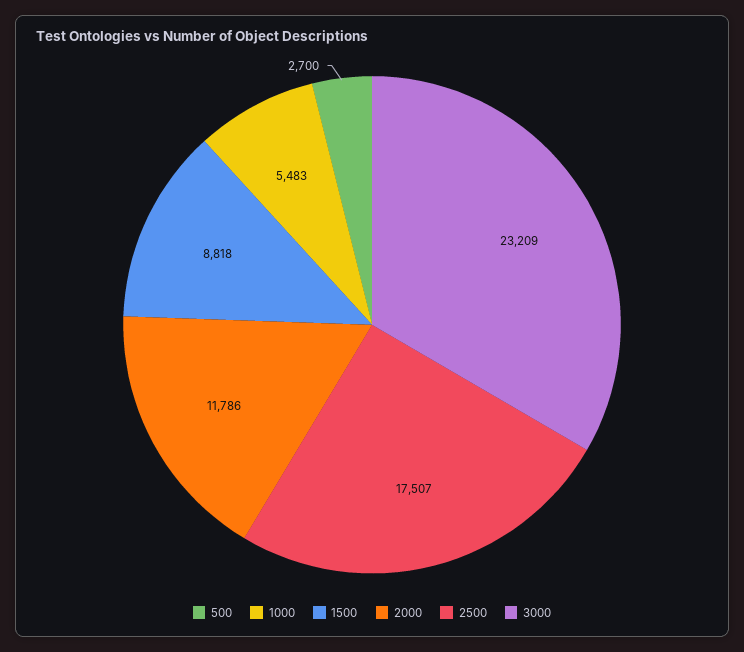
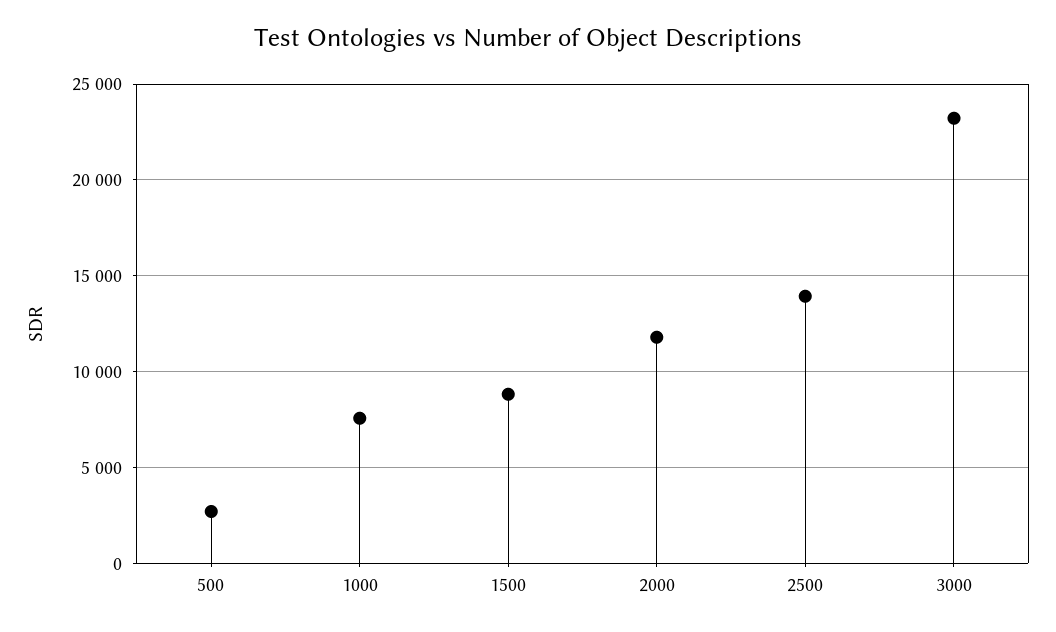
  {
    "500": 2700,
-   "1000": 5483,
+   "1000": 7500,
    "1500": 8818,
    "2000": 11786,
-   "2500": 17507,
+   "2500": 14000,
    "3000": 23209
  }

